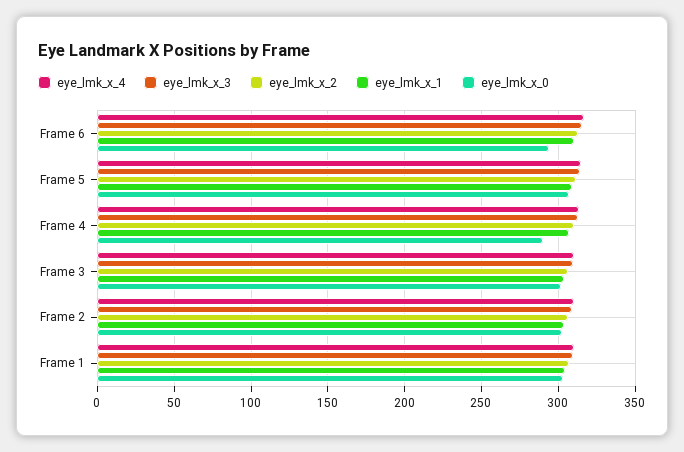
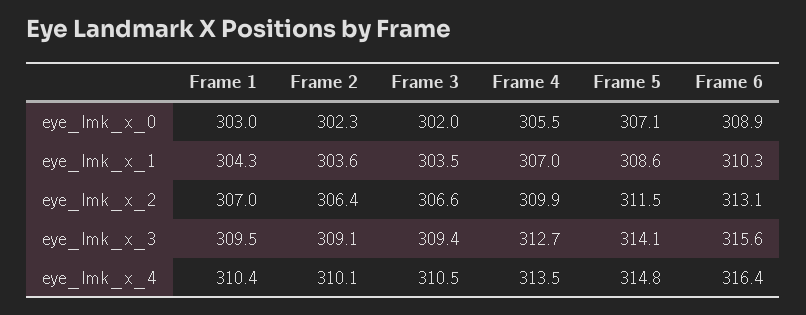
  {
    "eye_lmk_x_4": {
      "Frame 6": 316.4,
      "Frame 5": 314.8,
      "Frame 4": 313.5,
      "Frame 3": 310.5,
      "Frame 2": 310.1,
      "Frame 1": 310.4
    },
    "eye_lmk_x_3": {
      "Frame 6": 315.6,
      "Frame 5": 314.1,
      "Frame 4": 312.7,
      "Frame 3": 309.4,
      "Frame 2": 309.1,
      "Frame 1": 309.5
    },
    "eye_lmk_x_2": {
      "Frame 6": 313.1,
      "Frame 5": 311.5,
      "Frame 4": 309.9,
      "Frame 3": 306.6,
      "Frame 2": 306.4,
      "Frame 1": 307
    },
    "eye_lmk_x_1": {
      "Frame 6": 310.3,
      "Frame 5": 308.6,
      "Frame 4": 307,
      "Frame 3": 303.5,
      "Frame 2": 303.6,
      "Frame 1": 304.3
    },
    "eye_lmk_x_0": {
-     "Frame 6": 295,
+     "Frame 6": 308.9,
      "Frame 5": 307.1,
-     "Frame 4": 290,
+     "Frame 4": 305.5,
      "Frame 3": 302,
      "Frame 2": 302.3,
      "Frame 1": 303
    }
  }

